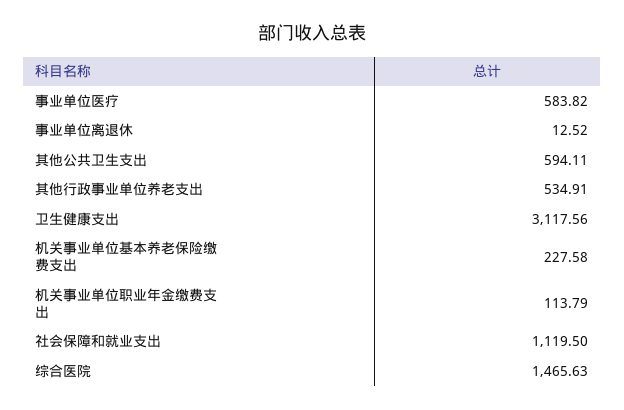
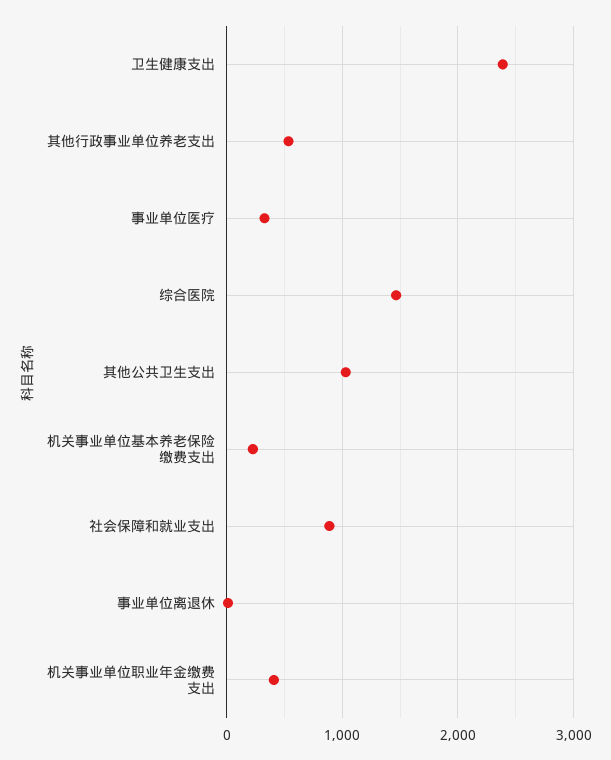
  {
-   "事业单位医疗": 583.82,
+   "事业单位医疗": 300,
    "事业单位离退休": 12.52,
-   "其他公共卫生支出": 594.11,
+   "其他公共卫生支出": 1000,
    "其他行政事业单位养老支出": 534.91,
-   "卫生健康支出": 3117.56,
+   "卫生健康支出": 2400,
    "机关事业单位基本养老保险缴费支出": 227.58,
-   "机关事业单位职业年金缴费支出": 113.79,
+   "机关事业单位职业年金缴费支出": 400,
-   "社会保障和就业支出": 1119.5,
+   "社会保障和就业支出": 900,
    "综合医院": 1465.63
  }

